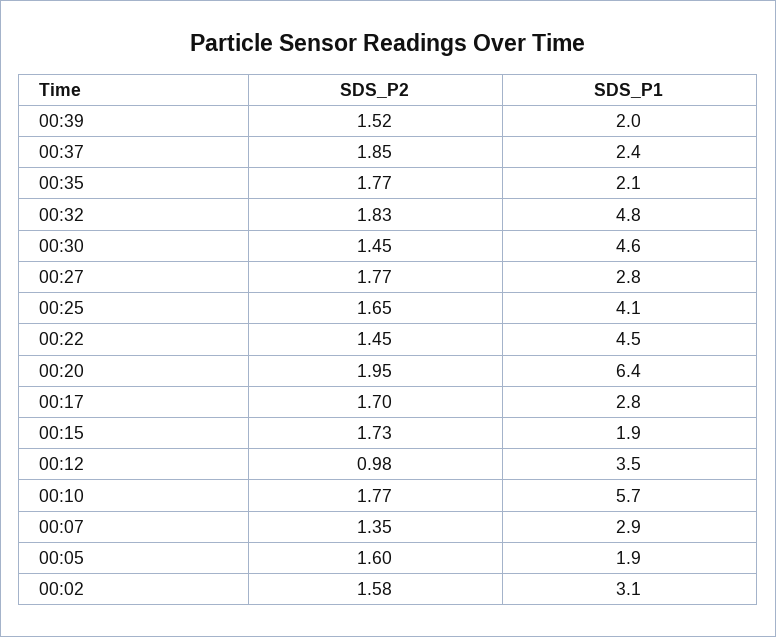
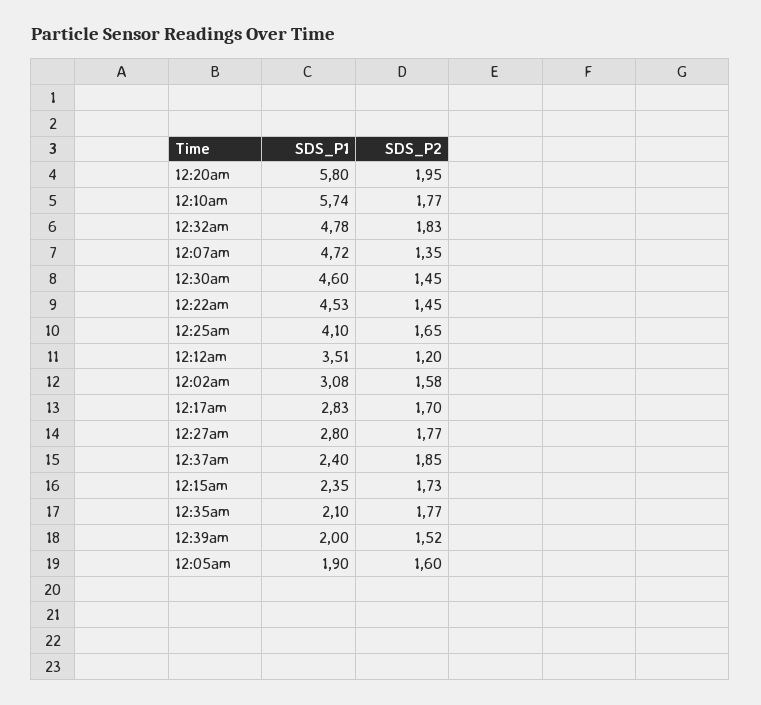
  {
    "SDS_P2": {
      "00:39": 1.52,
      "00:37": 1.85,
      "00:35": 1.77,
      "00:32": 1.83,
      "00:30": 1.45,
      "00:27": 1.77,
      "00:25": 1.65,
      "00:22": 1.45,
      "00:20": 1.95,
      "00:17": 1.7,
      "00:15": 1.73,
-     "00:12": 0.98,
+     "00:12": 1.2,
      "00:10": 1.77,
      "00:07": 1.35,
      "00:05": 1.6,
      "00:02": 1.58
    },
    "SDS_P1": {
      "00:39": 2,
      "00:37": 2.4,
      "00:35": 2.1,
      "00:32": 4.78,
      "00:30": 4.6,
      "00:27": 2.8,
      "00:25": 4.1,
      "00:22": 4.53,
-     "00:20": 6.4,
+     "00:20": 5.8,
      "00:17": 2.83,
-     "00:15": 1.9,
+     "00:15": 2.35,
      "00:12": 3.51,
      "00:10": 5.74,
-     "00:07": 2.9,
+     "00:07": 4.72,
      "00:05": 1.9,
      "00:02": 3.08
    }
  }

